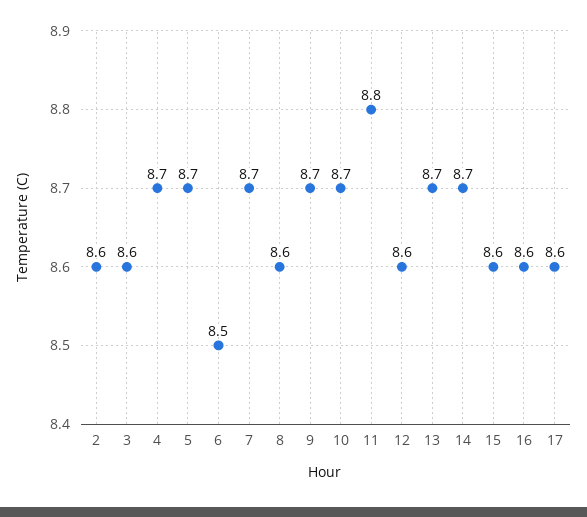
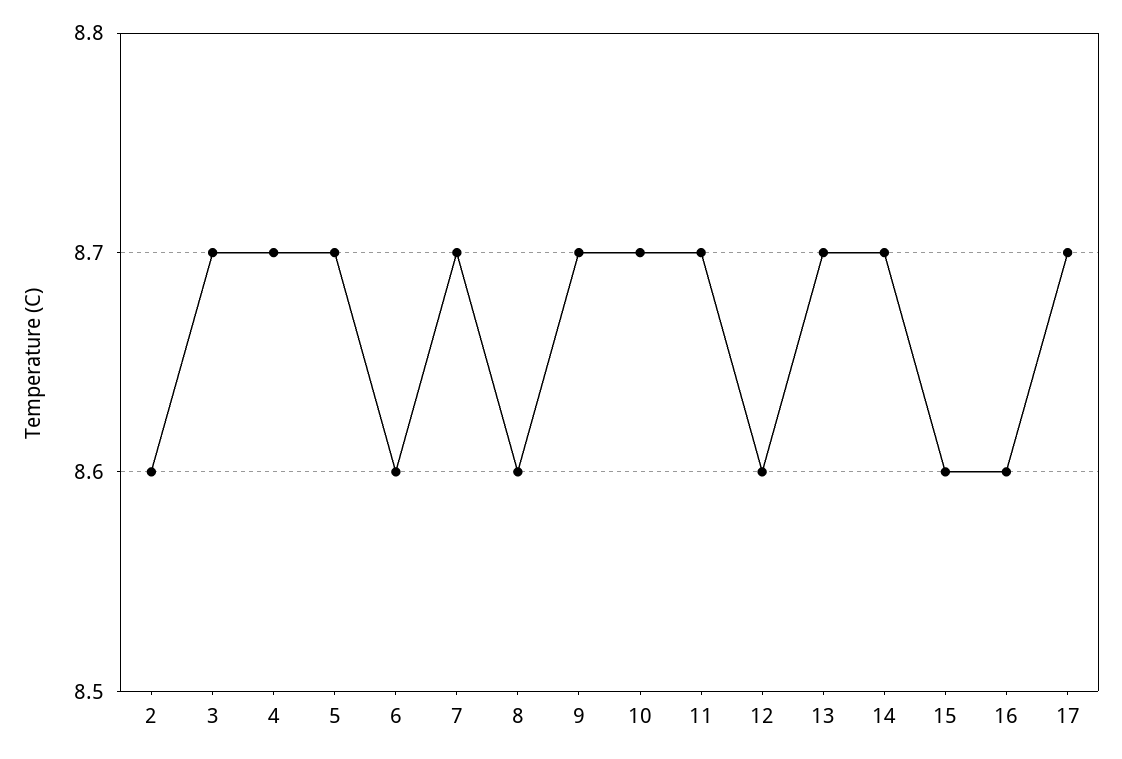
  {
    "2": 8.6,
-   "3": 8.6,
+   "3": 8.7,
    "4": 8.7,
    "5": 8.7,
-   "6": 8.5,
+   "6": 8.6,
    "7": 8.7,
    "8": 8.6,
    "9": 8.7,
    "10": 8.7,
-   "11": 8.8,
+   "11": 8.7,
    "12": 8.6,
    "13": 8.7,
    "14": 8.7,
    "15": 8.6,
    "16": 8.6,
-   "17": 8.6
+   "17": 8.7
  }

